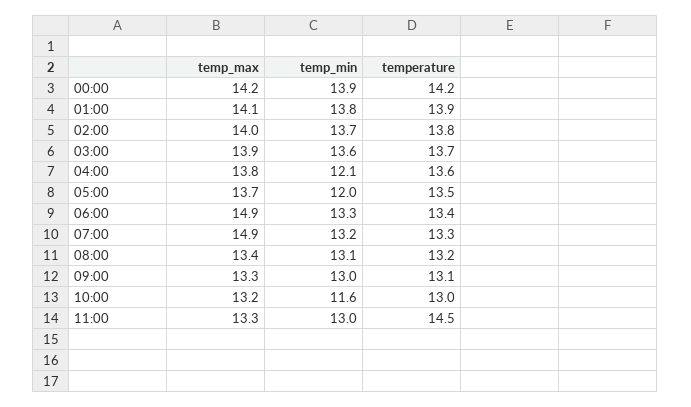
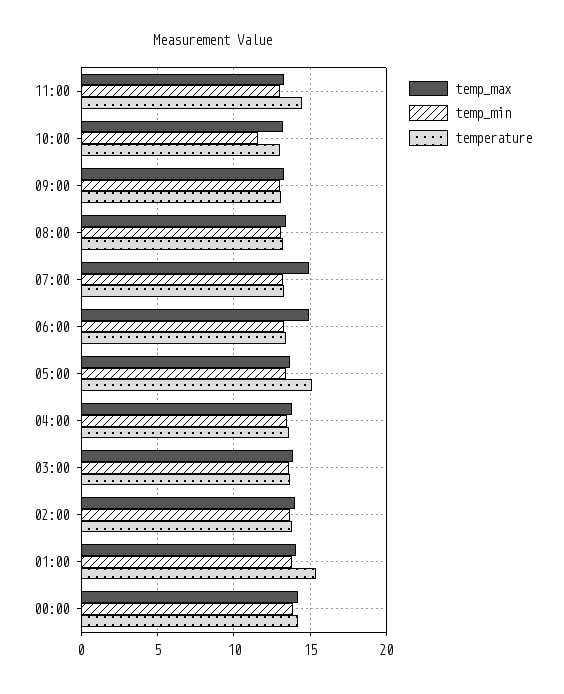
  {
    "temp_max": {
      "00:00": 14.2,
      "01:00": 14.1,
      "02:00": 14,
      "03:00": 13.9,
      "04:00": 13.8,
      "05:00": 13.7,
      "06:00": 14.9,
      "07:00": 14.9,
      "08:00": 13.4,
      "09:00": 13.3,
      "10:00": 13.2,
      "11:00": 13.3
    },
    "temp_min": {
      "00:00": 13.9,
      "01:00": 13.8,
      "02:00": 13.7,
      "03:00": 13.6,
-     "04:00": 12.1,
+     "04:00": 13.5,
-     "05:00": 12,
+     "05:00": 13.5,
      "06:00": 13.3,
      "07:00": 13.2,
      "08:00": 13.1,
      "09:00": 13,
      "10:00": 11.6,
      "11:00": 13
    },
    "temperature": {
      "00:00": 14.2,
-     "01:00": 13.9,
+     "01:00": 15.5,
      "02:00": 13.8,
      "03:00": 13.7,
      "04:00": 13.6,
-     "05:00": 13.5,
+     "05:00": 15,
      "06:00": 13.4,
      "07:00": 13.3,
      "08:00": 13.2,
      "09:00": 13.1,
      "10:00": 13,
      "11:00": 14.5
    }
  }

